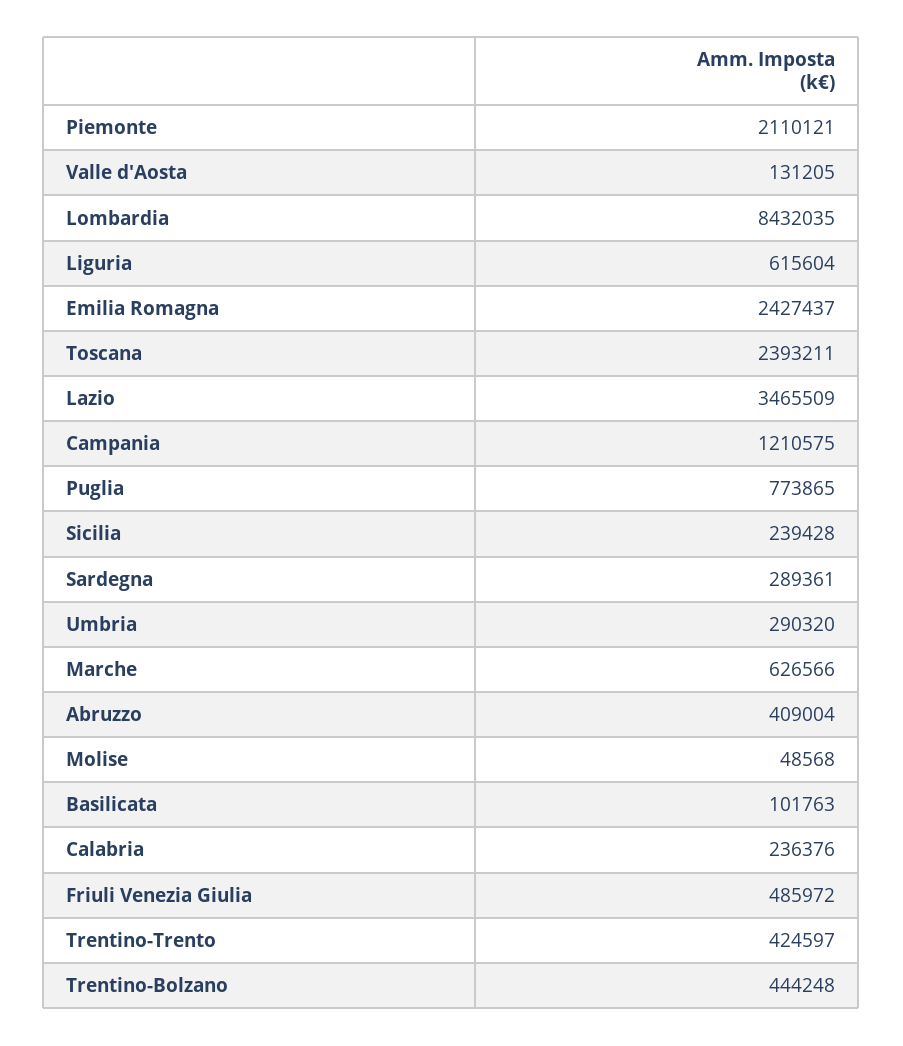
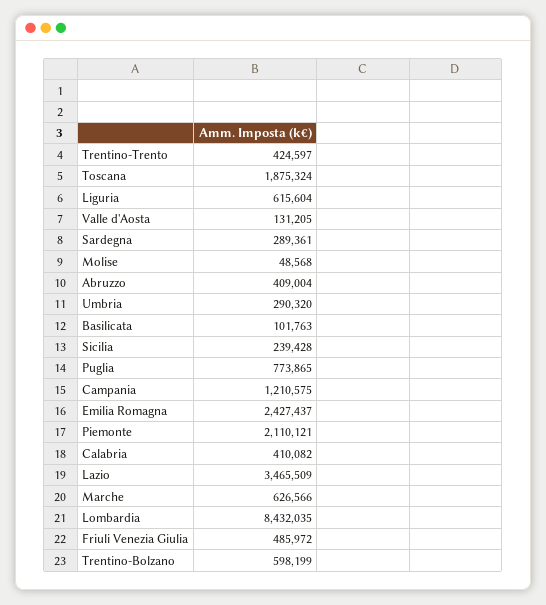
  {
    "Piemonte": 2110121,
    "Valle d'Aosta": 131205,
    "Lombardia": 8432035,
    "Liguria": 615604,
    "Emilia Romagna": 2427437,
-   "Toscana": 2393211,
+   "Toscana": 1875324,
    "Lazio": 3465509,
    "Campania": 1210575,
    "Puglia": 773865,
    "Sicilia": 239428,
    "Sardegna": 289361,
    "Umbria": 290320,
    "Marche": 626566,
    "Abruzzo": 409004,
    "Molise": 48568,
    "Basilicata": 101763,
-   "Calabria": 236376,
+   "Calabria": 410082,
    "Friuli Venezia Giulia": 485972,
    "Trentino-Trento": 424597,
-   "Trentino-Bolzano": 444248
+   "Trentino-Bolzano": 598199
  }

